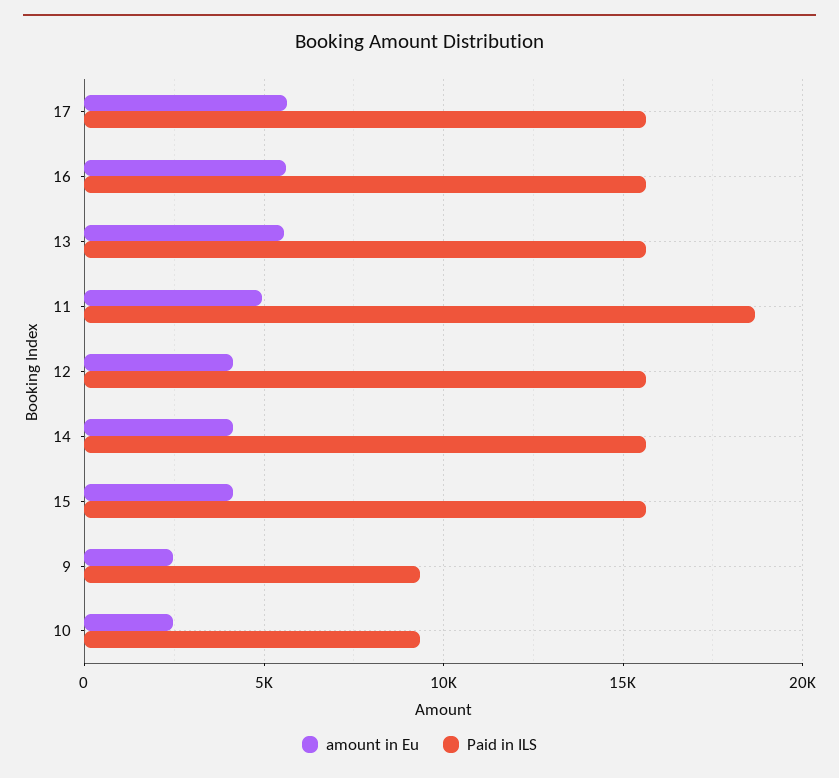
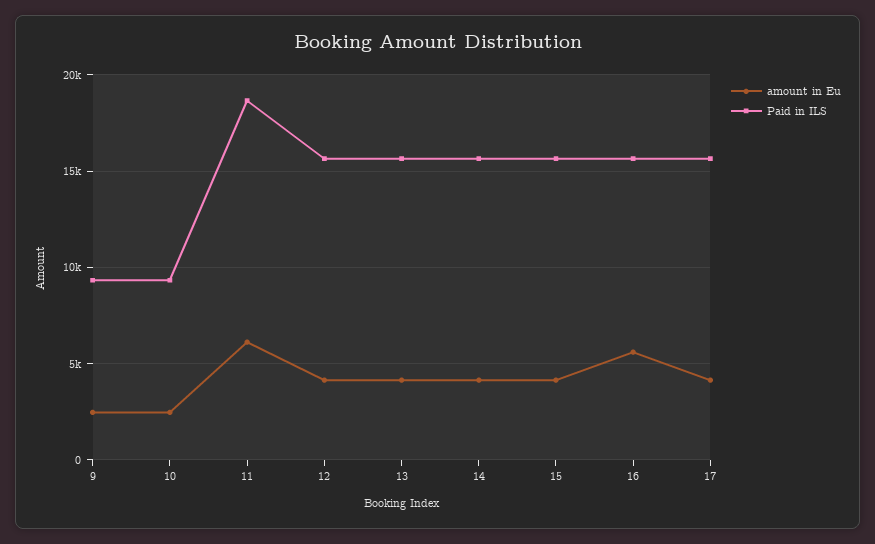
  {
    "amount in Eu": {
-     "17": 5500,
+     "17": 4000,
      "16": 5500,
-     "13": 5500,
+     "13": 4000,
-     "11": 5000,
+     "11": 6000,
      "12": 4000,
      "14": 4000,
      "15": 4000,
      "9": 2500,
      "10": 2500
    },
    "Paid in ILS": {
      "17": 15500,
      "16": 15500,
      "13": 15500,
      "11": 18500,
      "12": 15500,
      "14": 15500,
      "15": 15500,
      "9": 9500,
      "10": 9500
    }
  }

